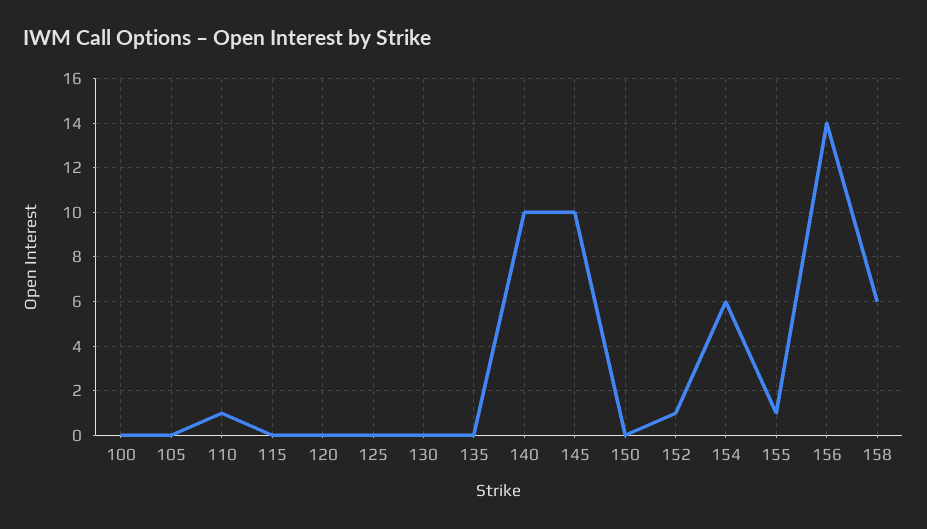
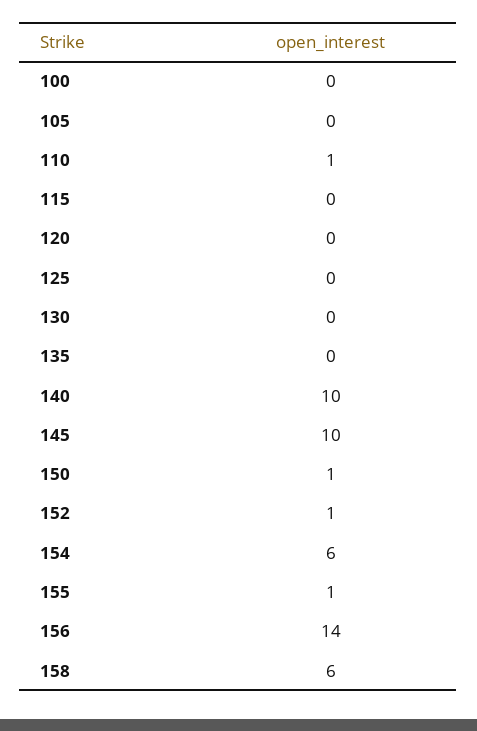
  {
    "100": 0,
    "105": 0,
    "110": 1,
    "115": 0,
    "120": 0,
    "125": 0,
    "130": 0,
    "135": 0,
    "140": 10,
    "145": 10,
-   "150": 0,
+   "150": 1,
    "152": 1,
    "154": 6,
    "155": 1,
    "156": 14,
    "158": 6
  }

